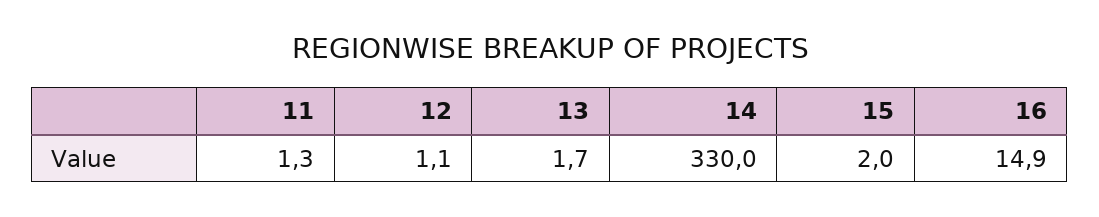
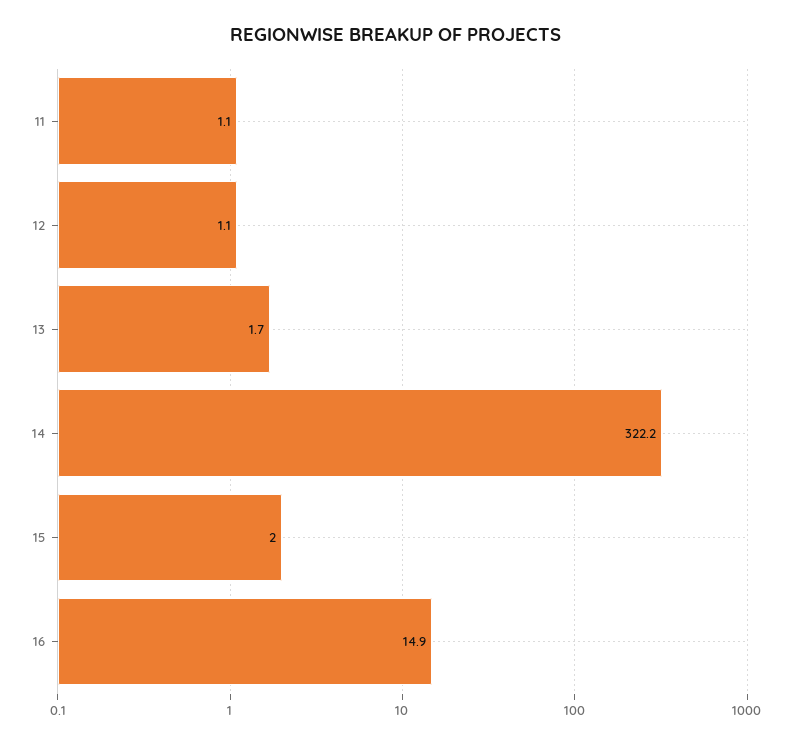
  {
-   "11": 1.3,
+   "11": 1.1,
    "12": 1.1,
    "13": 1.7,
-   "14": 330,
+   "14": 322.2,
    "15": 2,
    "16": 14.9
  }

